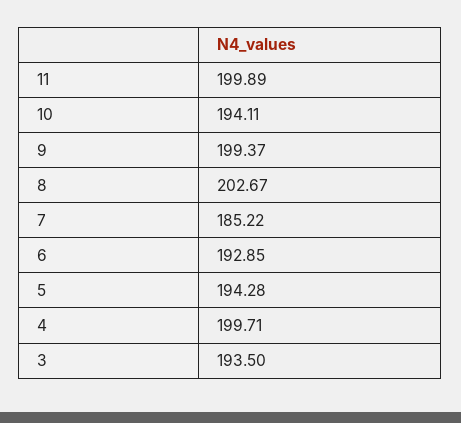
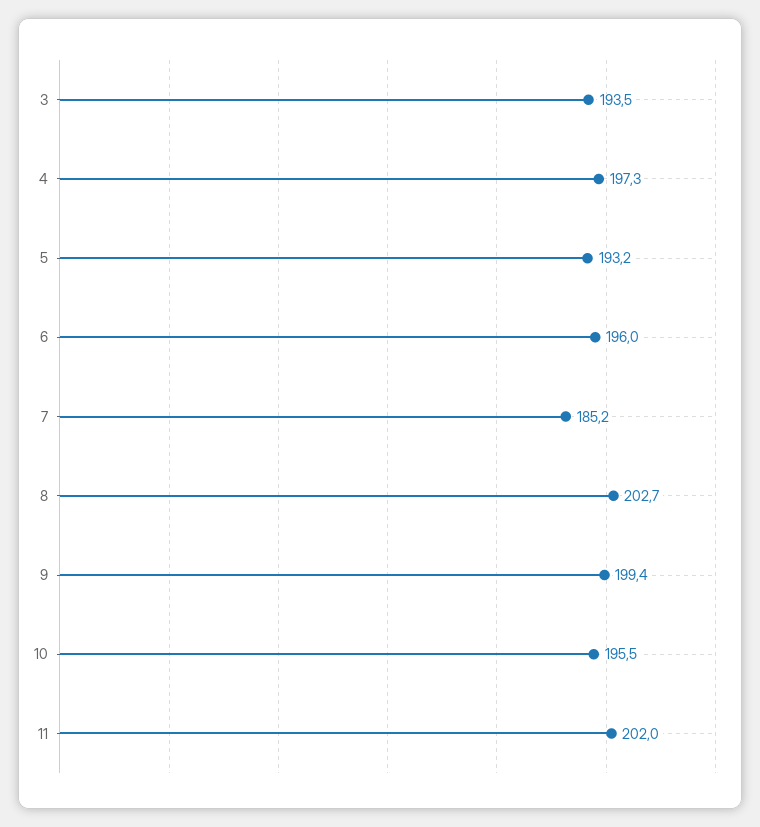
  {
-   "11": 199.89,
+   "11": 202,
-   "10": 194.11,
+   "10": 195.5,
    "9": 199.37,
    "8": 202.67,
    "7": 185.22,
-   "6": 192.85,
+   "6": 196,
-   "5": 194.28,
+   "5": 193.2,
-   "4": 199.71,
+   "4": 197.3,
    "3": 193.5
  }

